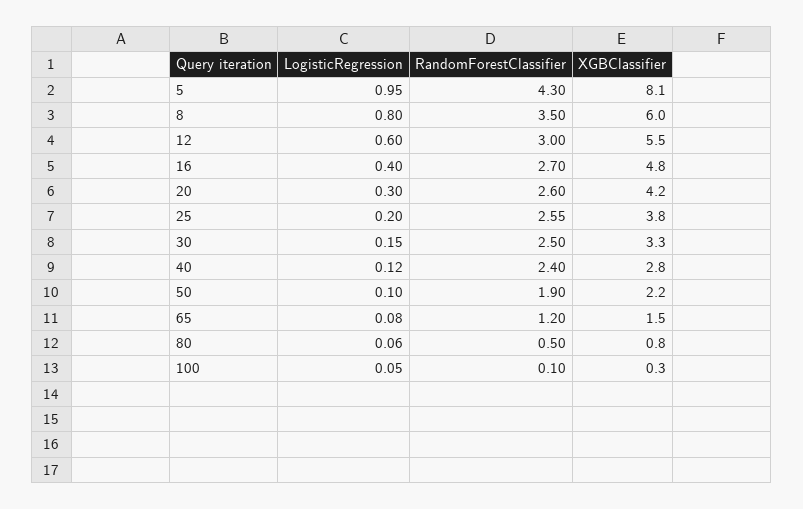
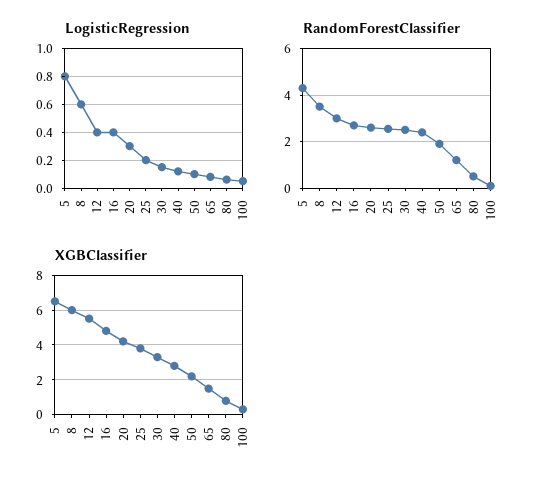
  {
    "LogisticRegression": {
-     "5": 0.95,
+     "5": 0.8,
-     "8": 0.8,
+     "8": 0.6,
-     "12": 0.6,
+     "12": 0.4,
      "16": 0.4,
      "20": 0.3,
      "25": 0.2,
      "30": 0.15,
      "40": 0.12,
      "50": 0.1,
      "65": 0.08,
      "80": 0.06,
      "100": 0.05
    },
    "RandomForestClassifier": {
      "5": 4.3,
      "8": 3.5,
      "12": 3,
      "16": 2.7,
      "20": 2.6,
      "25": 2.55,
      "30": 2.5,
      "40": 2.4,
      "50": 1.9,
      "65": 1.2,
      "80": 0.5,
      "100": 0.1
    },
    "XGBClassifier": {
-     "5": 8.1,
+     "5": 6.5,
      "8": 6,
      "12": 5.5,
      "16": 4.8,
      "20": 4.2,
      "25": 3.8,
      "30": 3.3,
      "40": 2.8,
      "50": 2.2,
      "65": 1.5,
      "80": 0.8,
      "100": 0.3
    }
  }

